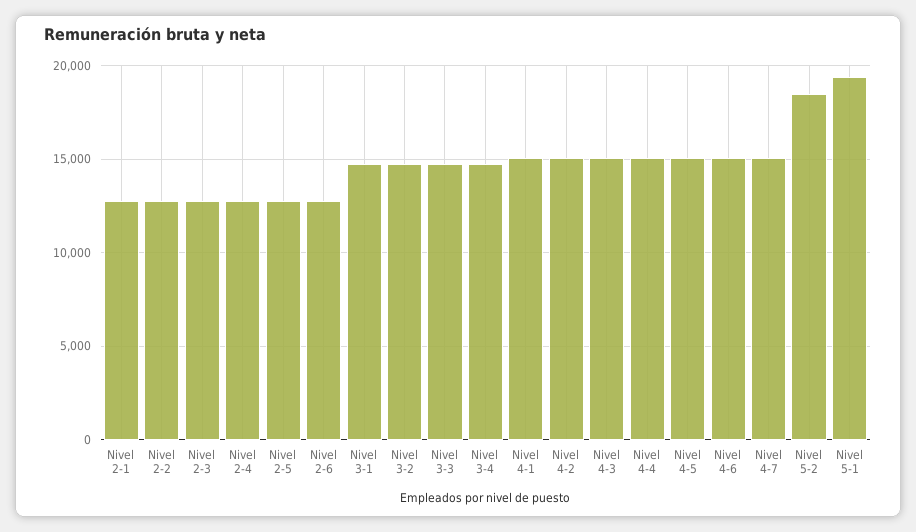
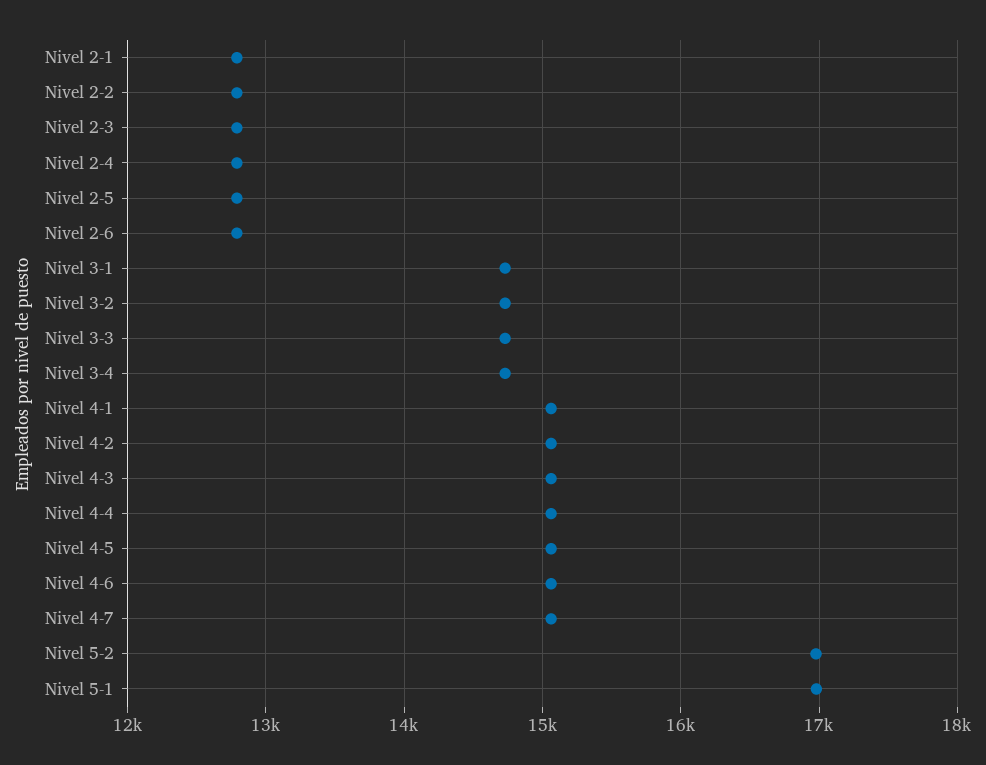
  {
    "Nivel 2-1": 12800,
    "Nivel 2-2": 12800,
    "Nivel 2-3": 12800,
    "Nivel 2-4": 12800,
    "Nivel 2-5": 12800,
    "Nivel 2-6": 12800,
    "Nivel 3-1": 14700,
    "Nivel 3-2": 14700,
    "Nivel 3-3": 14700,
    "Nivel 3-4": 14700,
    "Nivel 4-1": 15100,
    "Nivel 4-2": 15100,
    "Nivel 4-3": 15100,
    "Nivel 4-4": 15100,
    "Nivel 4-5": 15100,
    "Nivel 4-6": 15100,
    "Nivel 4-7": 15100,
-   "Nivel 5-2": 18500,
+   "Nivel 5-2": 17000,
-   "Nivel 5-1": 19500
+   "Nivel 5-1": 17000
  }

